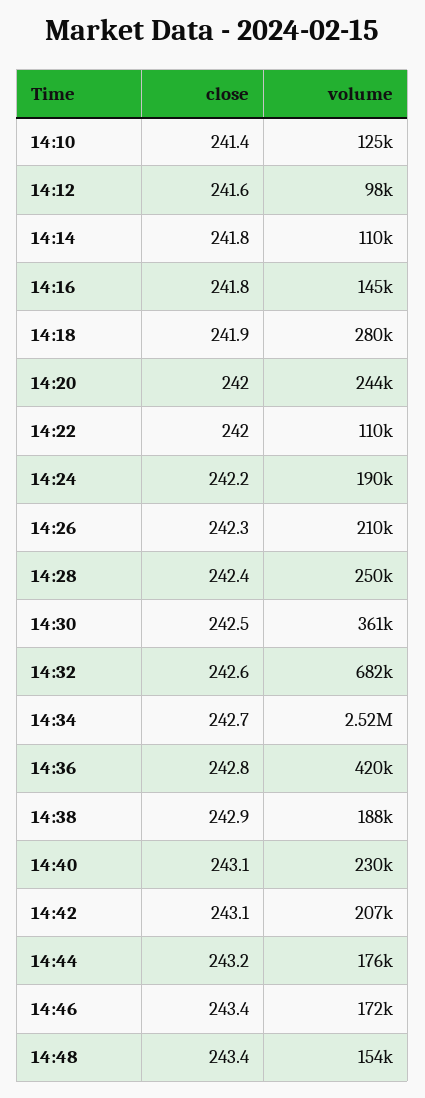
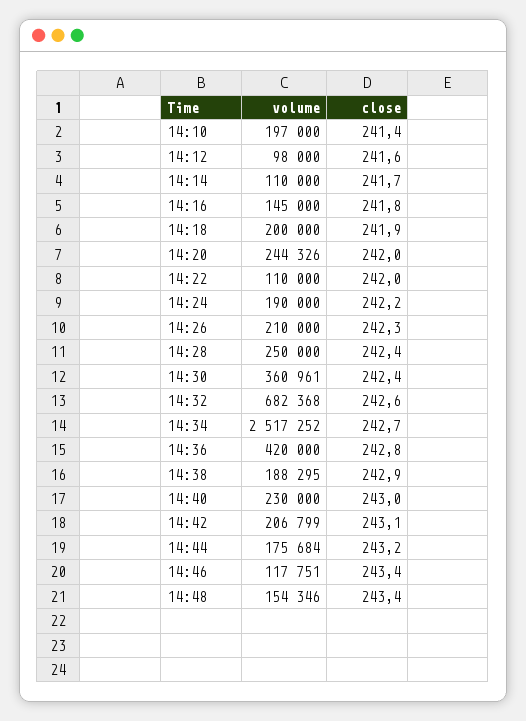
  {
    "close": {
      "14:10": 241.4,
      "14:12": 241.6,
-     "14:14": 241.8,
+     "14:14": 241.7,
      "14:16": 241.8,
      "14:18": 241.9,
      "14:20": 242,
      "14:22": 242,
      "14:24": 242.2,
      "14:26": 242.3,
      "14:28": 242.4,
-     "14:30": 242.5,
+     "14:30": 242.4,
      "14:32": 242.6,
      "14:34": 242.7,
      "14:36": 242.8,
      "14:38": 242.9,
-     "14:40": 243.1,
+     "14:40": 243,
      "14:42": 243.1,
      "14:44": 243.2,
      "14:46": 243.4,
      "14:48": 243.4
    },
    "volume": {
-     "14:10": 125000,
+     "14:10": 197000,
      "14:12": 98000,
      "14:14": 110000,
      "14:16": 145000,
-     "14:18": 280000,
+     "14:18": 200000,
      "14:20": 244326,
      "14:22": 110000,
      "14:24": 190000,
      "14:26": 210000,
      "14:28": 250000,
      "14:30": 360961,
      "14:32": 682368,
      "14:34": 2517252,
      "14:36": 420000,
      "14:38": 188295,
      "14:40": 230000,
      "14:42": 206799,
      "14:44": 175684,
-     "14:46": 172000,
+     "14:46": 117751,
      "14:48": 154346
    }
  }

